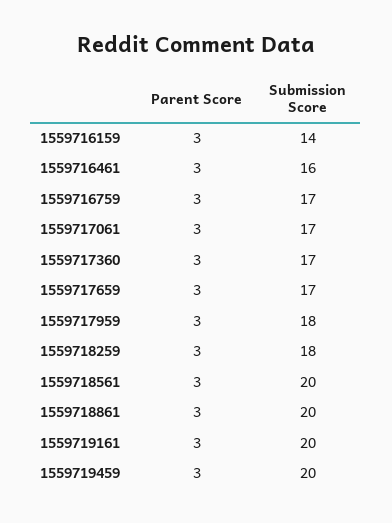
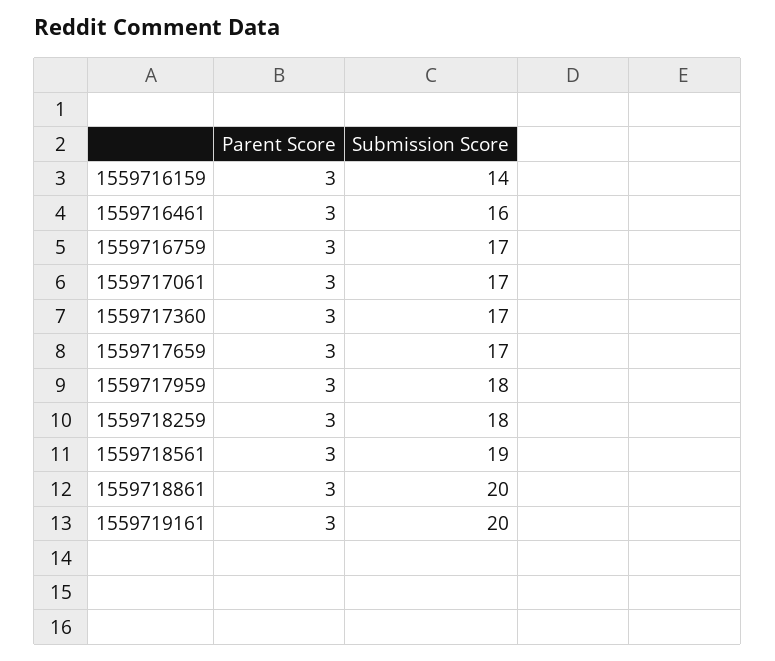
  {
    "Parent Score": {
      "1559716159": 3,
      "1559716461": 3,
      "1559716759": 3,
      "1559717061": 3,
      "1559717360": 3,
      "1559717659": 3,
      "1559717959": 3,
      "1559718259": 3,
      "1559718561": 3,
      "1559718861": 3,
-     "1559719161": 3,
+     "1559719161": 3
-     "1559719459": 3
    },
    "Submission Score": {
      "1559716159": 14,
      "1559716461": 16,
      "1559716759": 17,
      "1559717061": 17,
      "1559717360": 17,
      "1559717659": 17,
      "1559717959": 18,
      "1559718259": 18,
-     "1559718561": 20,
+     "1559718561": 19,
      "1559718861": 20,
-     "1559719161": 20,
+     "1559719161": 20
-     "1559719459": 20
    }
  }

